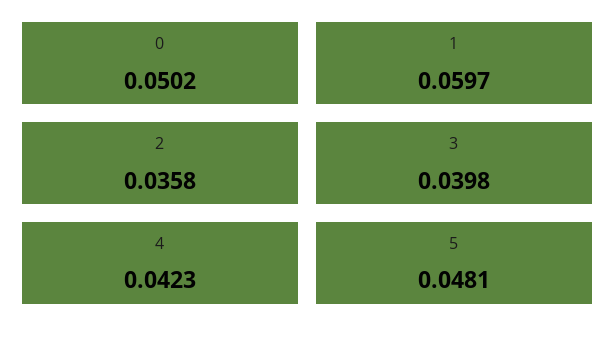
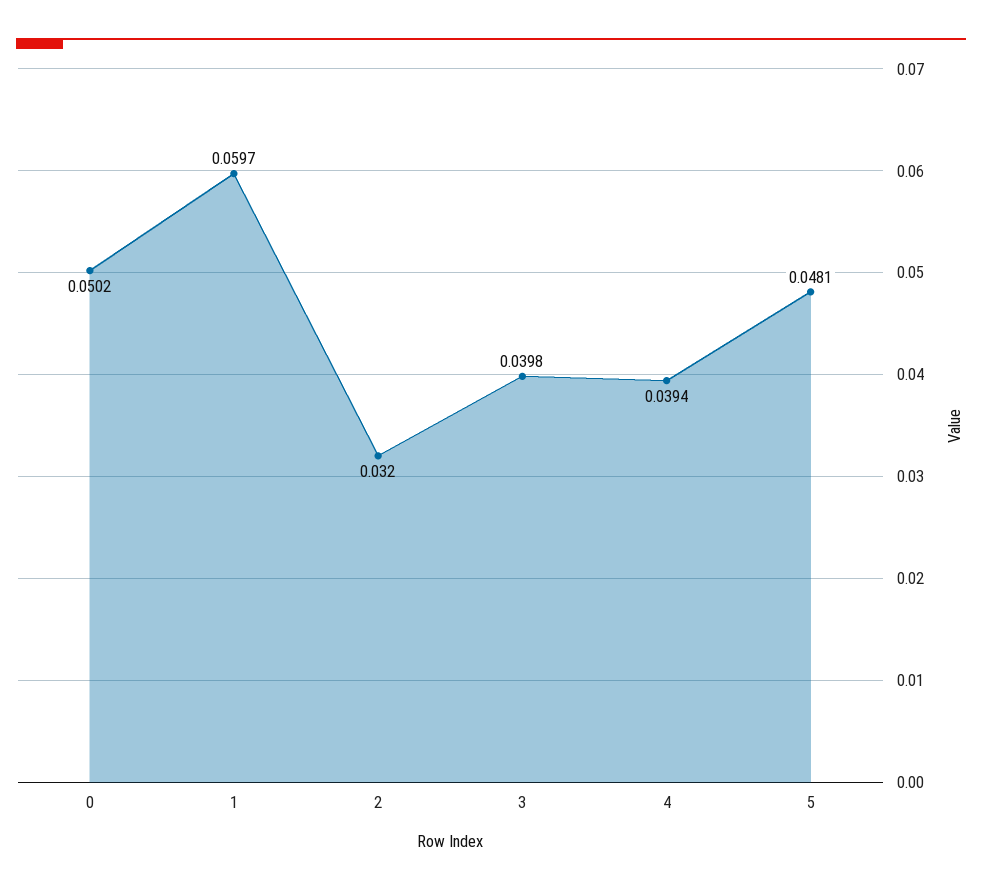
  {
    "0": 0.0502,
    "1": 0.0597,
-   "2": 0.0358,
+   "2": 0.032,
    "3": 0.0398,
-   "4": 0.0423,
+   "4": 0.0394,
    "5": 0.0481
  }

